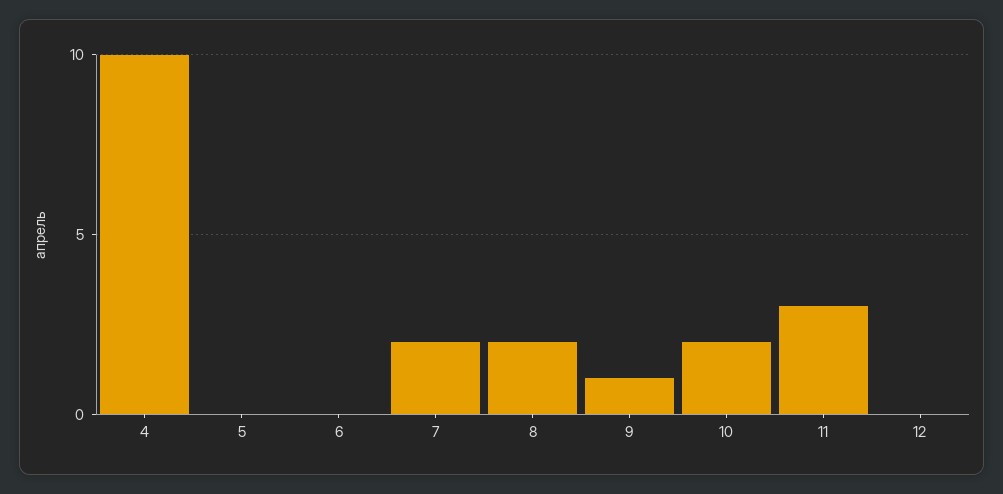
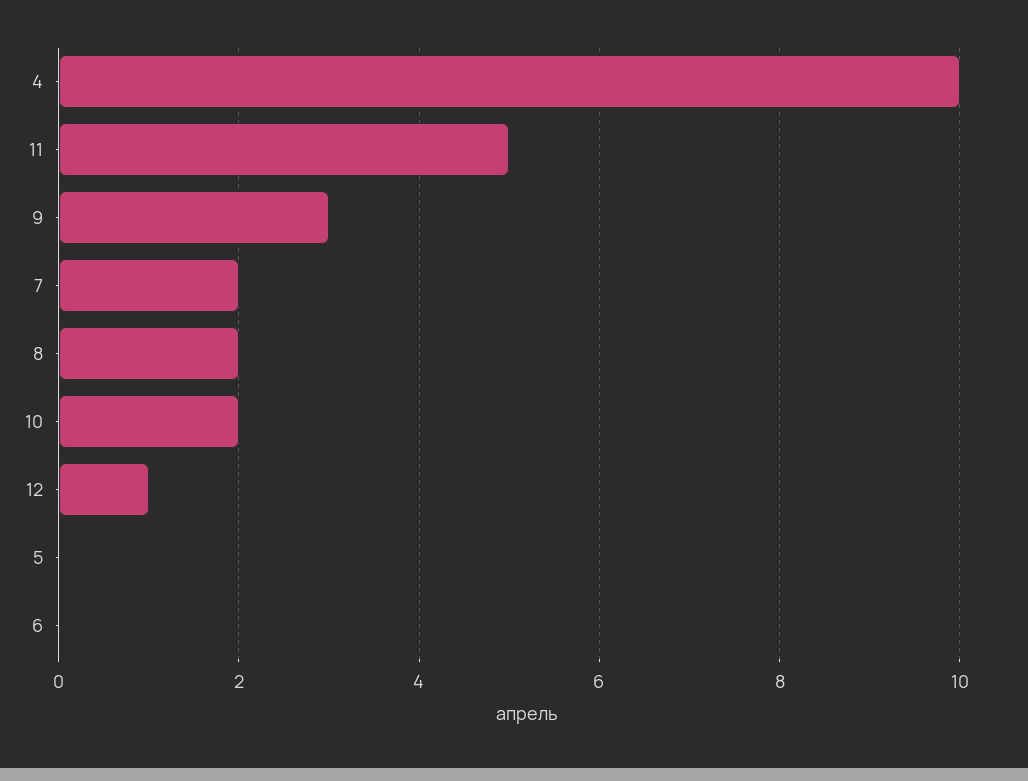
  {
    "4": 10,
    "5": 0,
    "6": 0,
    "7": 2,
    "8": 2,
-   "9": 1,
+   "9": 3,
    "10": 2,
-   "11": 3,
+   "11": 5,
-   "12": 0
+   "12": 1
  }

